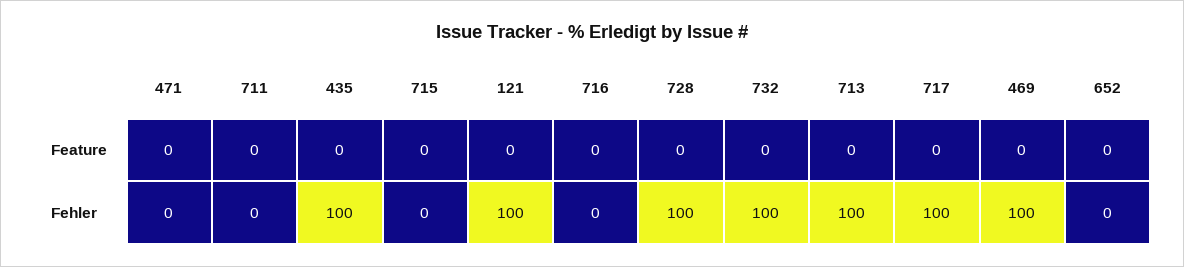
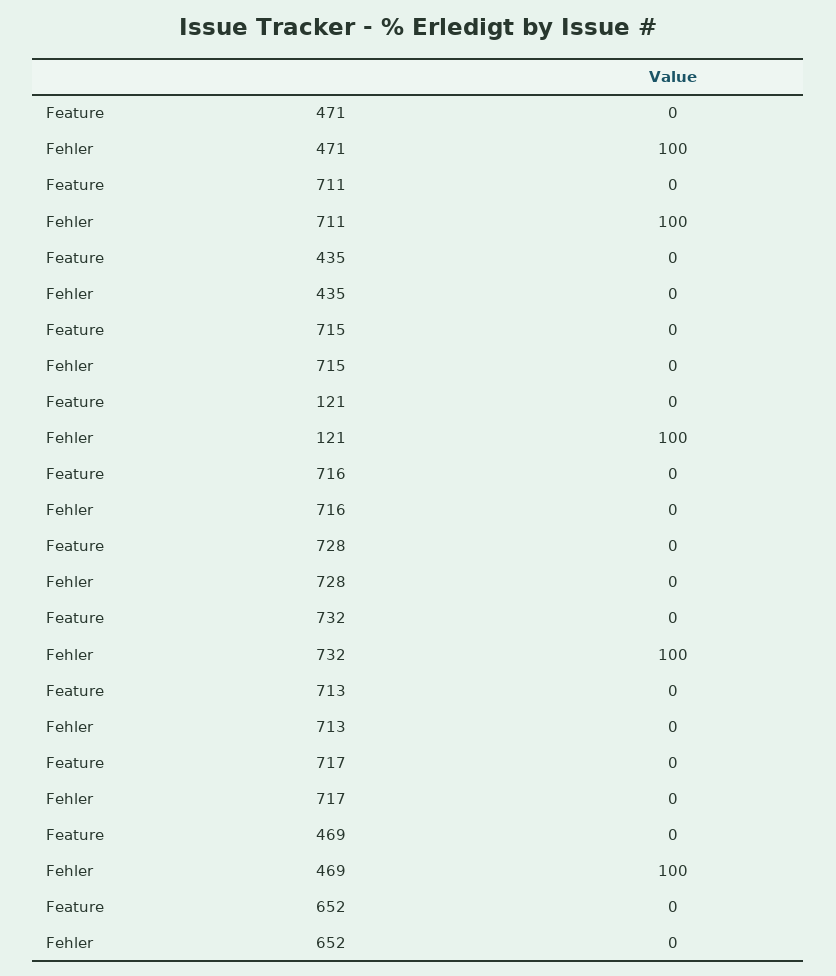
  {
    "471": {
      "Feature": 0,
-     "Fehler": 0
+     "Fehler": 100
    },
    "711": {
      "Feature": 0,
-     "Fehler": 0
+     "Fehler": 100
    },
    "435": {
      "Feature": 0,
-     "Fehler": 100
+     "Fehler": 0
    },
    "715": {
      "Feature": 0,
      "Fehler": 0
    },
    "121": {
      "Feature": 0,
      "Fehler": 100
    },
    "716": {
      "Feature": 0,
      "Fehler": 0
    },
    "728": {
      "Feature": 0,
-     "Fehler": 100
+     "Fehler": 0
    },
    "732": {
      "Feature": 0,
      "Fehler": 100
    },
    "713": {
      "Feature": 0,
-     "Fehler": 100
+     "Fehler": 0
    },
    "717": {
      "Feature": 0,
-     "Fehler": 100
+     "Fehler": 0
    },
    "469": {
      "Feature": 0,
      "Fehler": 100
    },
    "652": {
      "Feature": 0,
      "Fehler": 0
    }
  }

